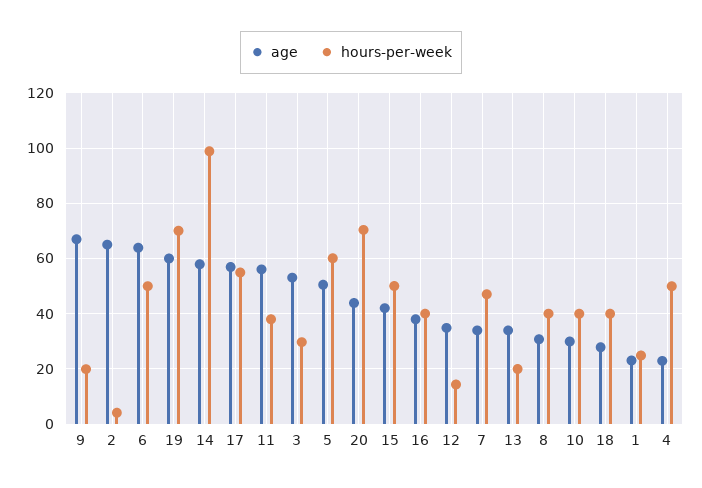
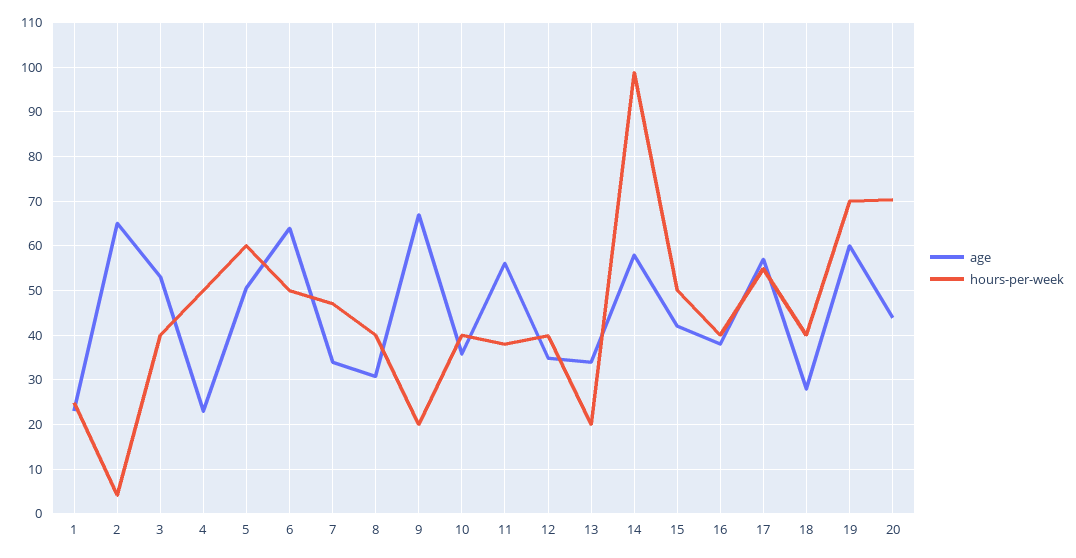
  {
    "age": {
      "9": 66,
      "2": 66,
      "6": 64,
      "19": 60,
      "14": 58,
      "17": 56,
      "11": 56,
      "3": 54,
      "5": 50,
      "20": 44,
      "15": 42,
      "16": 38,
      "12": 34,
      "7": 34,
      "13": 34,
      "8": 30,
-     "10": 30,
+     "10": 36,
      "18": 28,
      "1": 24,
      "4": 22
    },
    "hours-per-week": {
      "9": 20,
      "2": 4,
      "6": 50,
      "19": 70,
      "14": 98,
      "17": 54,
      "11": 38,
-     "3": 30,
+     "3": 40,
      "5": 60,
      "20": 70,
      "15": 50,
      "16": 40,
-     "12": 15,
+     "12": 40,
      "7": 48,
      "13": 20,
      "8": 40,
      "10": 40,
      "18": 40,
      "1": 24,
      "4": 50
    }
  }

